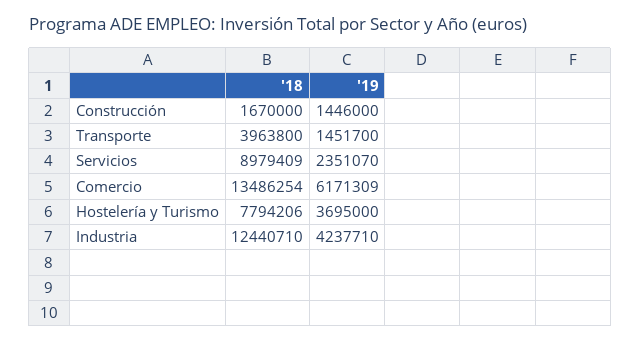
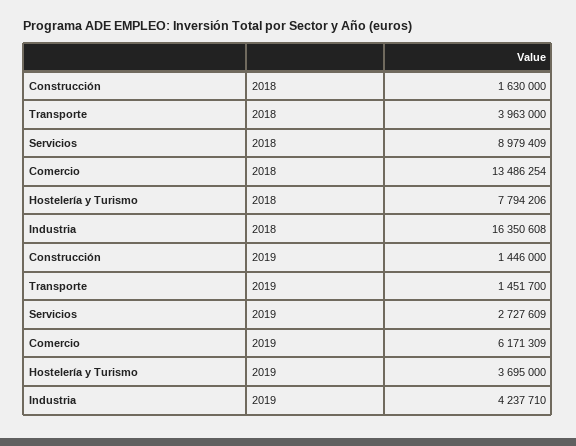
  {
    "'18": {
-     "Construcción": 1670000,
+     "Construcción": 1630000,
-     "Transporte": 3963800,
+     "Transporte": 3963000,
      "Servicios": 8979409,
      "Comercio": 13486254,
      "Hostelería y Turismo": 7794206,
-     "Industria": 12440710
+     "Industria": 16350608
    },
    "'19": {
      "Construcción": 1446000,
      "Transporte": 1451700,
-     "Servicios": 2351070,
+     "Servicios": 2727609,
      "Comercio": 6171309,
      "Hostelería y Turismo": 3695000,
      "Industria": 4237710
    }
  }

